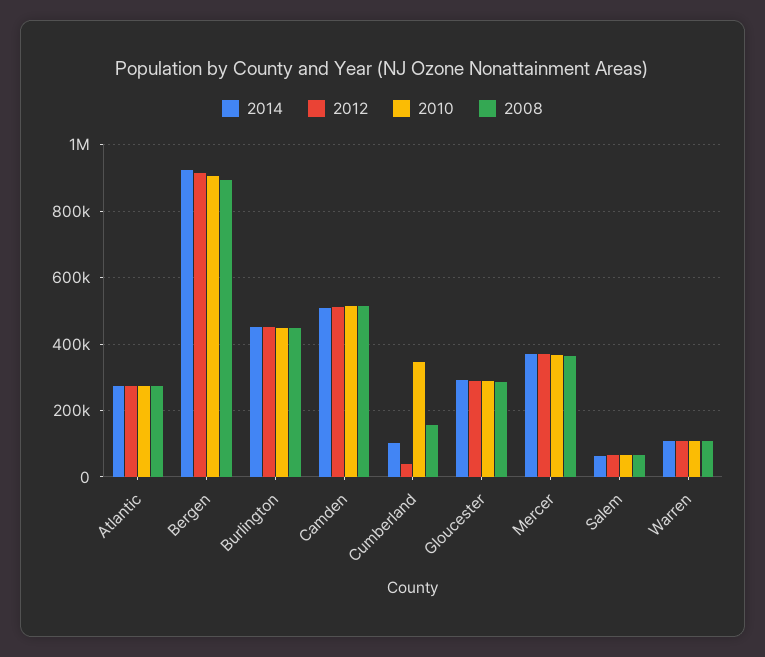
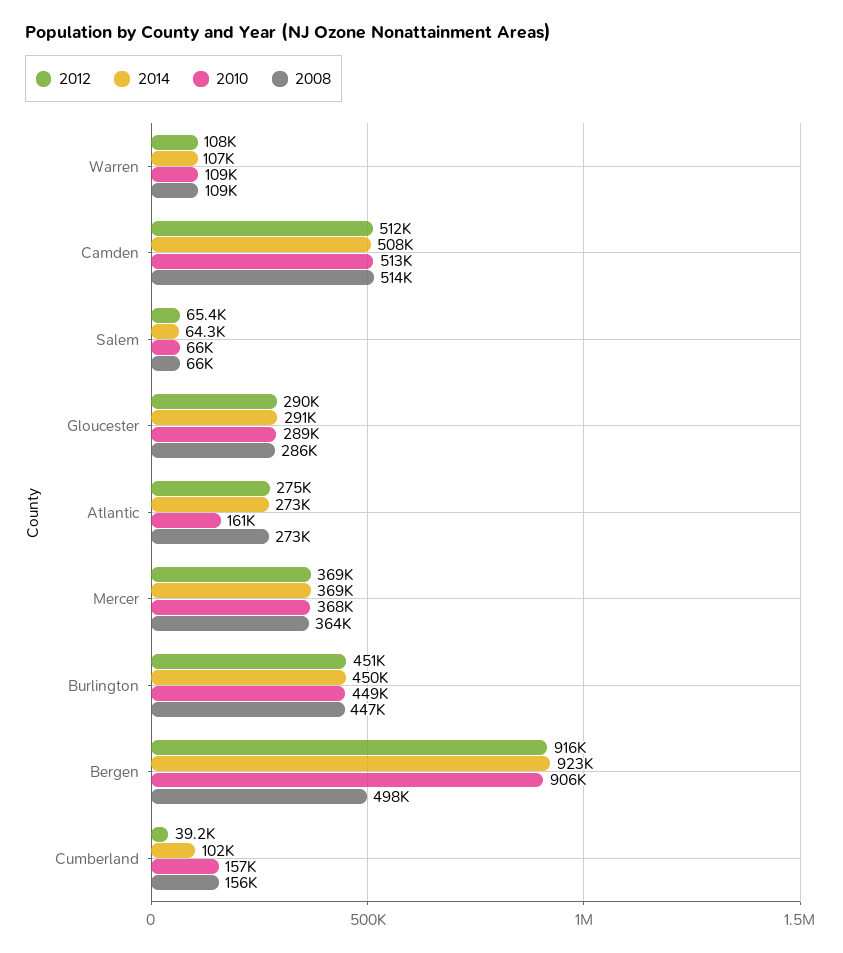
  {
    "2014": {
      "Atlantic": 273000,
      "Bergen": 923000,
      "Burlington": 450000,
      "Camden": 508000,
      "Cumberland": 102000,
      "Gloucester": 291000,
      "Mercer": 369000,
      "Salem": 64300,
      "Warren": 107000
    },
    "2012": {
      "Atlantic": 275000,
      "Bergen": 916000,
      "Burlington": 451000,
      "Camden": 512000,
      "Cumberland": 39200,
      "Gloucester": 290000,
      "Mercer": 369000,
      "Salem": 65400,
      "Warren": 108000
    },
    "2010": {
-     "Atlantic": 280000,
+     "Atlantic": 161000,
      "Bergen": 906000,
      "Burlington": 449000,
      "Camden": 513000,
-     "Cumberland": 340000,
+     "Cumberland": 157000,
      "Gloucester": 289000,
      "Mercer": 368000,
      "Salem": 66000,
      "Warren": 109000
    },
    "2008": {
      "Atlantic": 273000,
-     "Bergen": 900000,
+     "Bergen": 498000,
      "Burlington": 447000,
      "Camden": 514000,
      "Cumberland": 156000,
      "Gloucester": 286000,
      "Mercer": 364000,
      "Salem": 66000,
      "Warren": 109000
    }
  }

